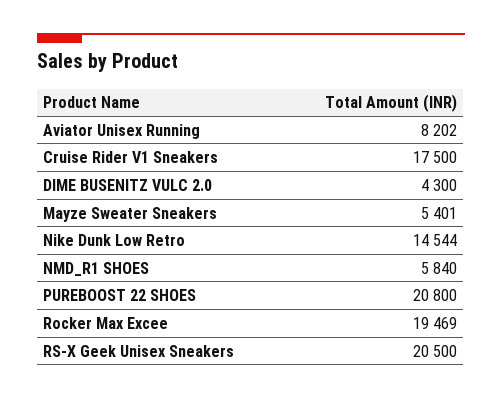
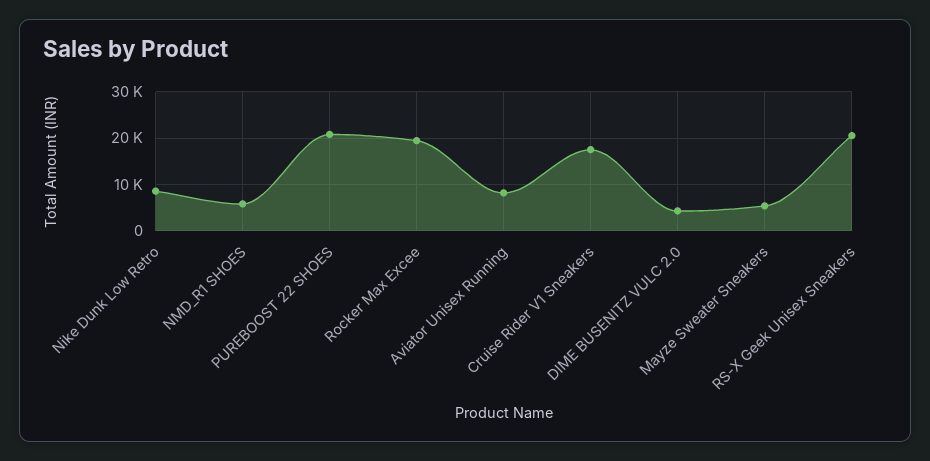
  {
    "Aviator Unisex Running": 8202,
    "Cruise Rider V1 Sneakers": 17500,
    "DIME BUSENITZ VULC 2.0": 4300,
    "Mayze Sweater Sneakers": 5401,
-   "Nike Dunk Low Retro": 14544,
+   "Nike Dunk Low Retro": 8000,
    "NMD_R1 SHOES": 5840,
    "PUREBOOST 22 SHOES": 20800,
    "Rocker Max Excee": 19469,
    "RS-X Geek Unisex Sneakers": 20500
  }

